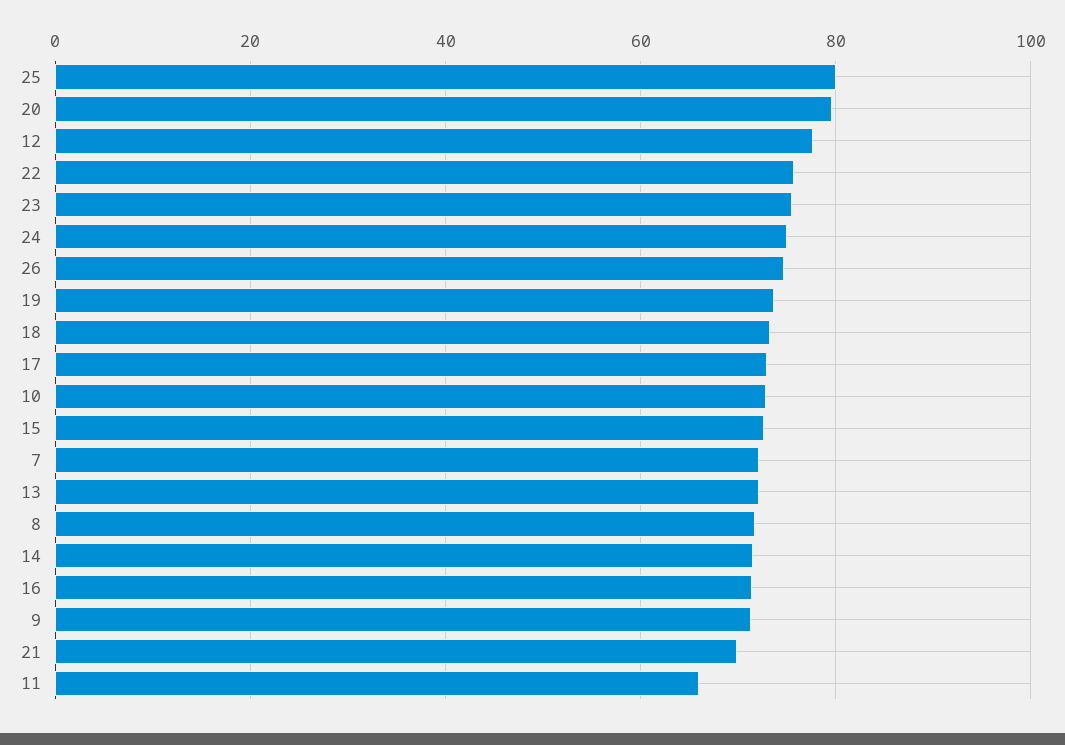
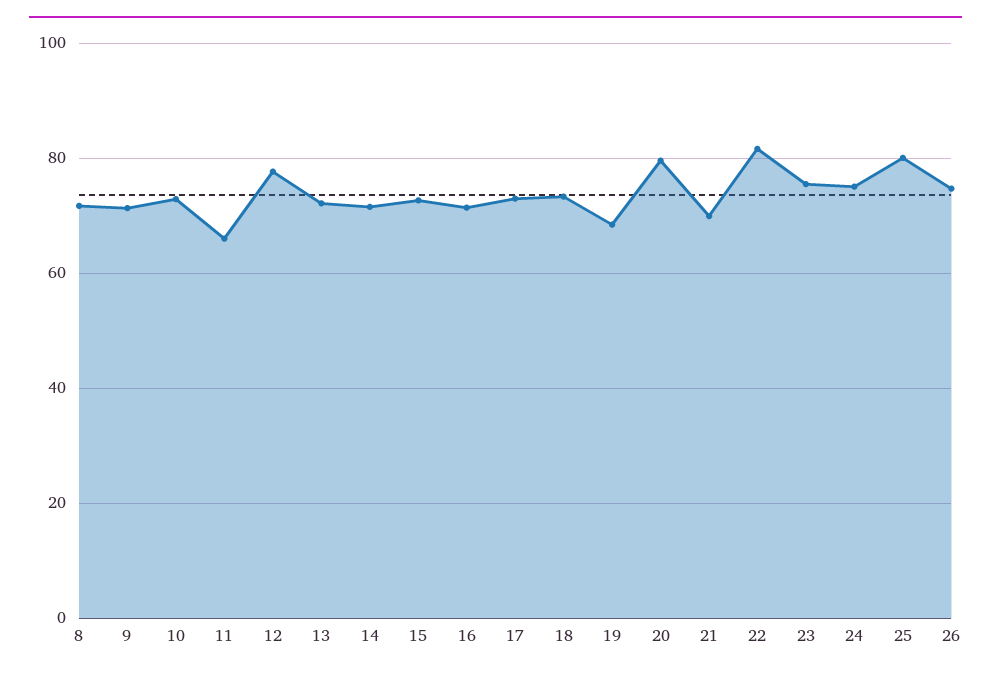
  {
    "25": 80,
    "20": 80,
    "12": 78,
-   "22": 76,
+   "22": 82,
    "23": 76,
    "24": 76,
    "26": 74,
-   "19": 74,
+   "19": 68,
    "18": 74,
    "17": 72,
    "10": 72,
    "15": 72,
-   "7": 72,
    "13": 72,
    "8": 72,
    "14": 72,
    "16": 72,
    "9": 72,
    "21": 70,
    "11": 66
  }

